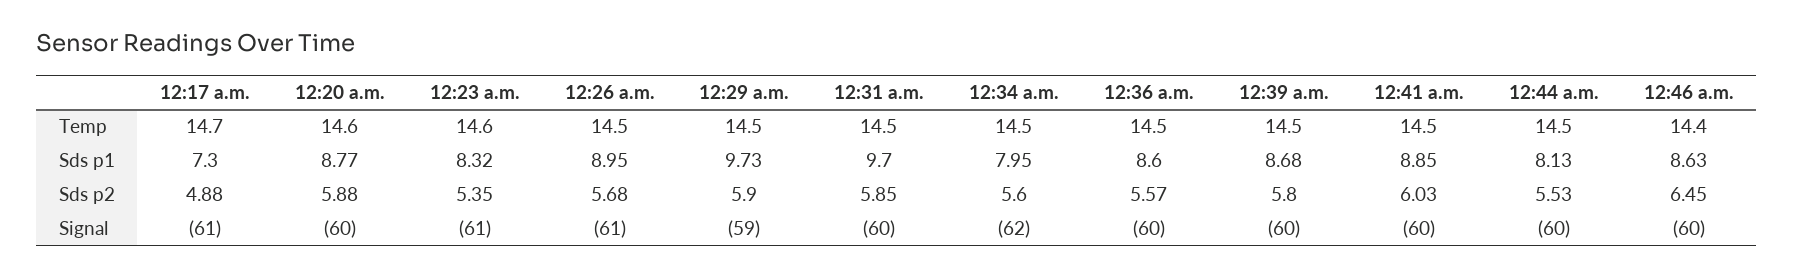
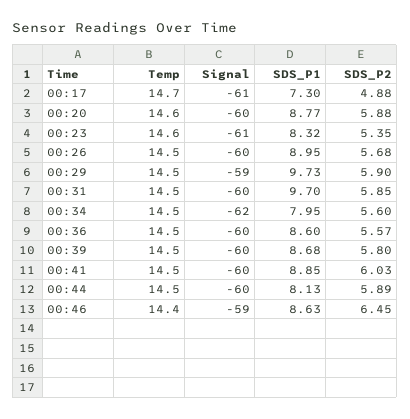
  {
    "12:17 a.m.": {
      "Temp": 14.7,
      "Sds p1": 7.3,
      "Sds p2": 4.88,
      "Signal": -61
    },
    "12:20 a.m.": {
      "Temp": 14.6,
      "Sds p1": 8.77,
      "Sds p2": 5.88,
      "Signal": -60
    },
    "12:23 a.m.": {
      "Temp": 14.6,
      "Sds p1": 8.32,
      "Sds p2": 5.35,
      "Signal": -61
    },
    "12:26 a.m.": {
      "Temp": 14.5,
      "Sds p1": 8.95,
      "Sds p2": 5.68,
-     "Signal": -61
+     "Signal": -60
    },
    "12:29 a.m.": {
      "Temp": 14.5,
      "Sds p1": 9.73,
      "Sds p2": 5.9,
      "Signal": -59
    },
    "12:31 a.m.": {
      "Temp": 14.5,
      "Sds p1": 9.7,
      "Sds p2": 5.85,
      "Signal": -60
    },
    "12:34 a.m.": {
      "Temp": 14.5,
      "Sds p1": 7.95,
      "Sds p2": 5.6,
      "Signal": -62
    },
    "12:36 a.m.": {
      "Temp": 14.5,
      "Sds p1": 8.6,
      "Sds p2": 5.57,
      "Signal": -60
    },
    "12:39 a.m.": {
      "Temp": 14.5,
      "Sds p1": 8.68,
      "Sds p2": 5.8,
      "Signal": -60
    },
    "12:41 a.m.": {
      "Temp": 14.5,
      "Sds p1": 8.85,
      "Sds p2": 6.03,
      "Signal": -60
    },
    "12:44 a.m.": {
      "Temp": 14.5,
      "Sds p1": 8.13,
-     "Sds p2": 5.53,
+     "Sds p2": 5.89,
      "Signal": -60
    },
    "12:46 a.m.": {
      "Temp": 14.4,
      "Sds p1": 8.63,
      "Sds p2": 6.45,
-     "Signal": -60
+     "Signal": -59
    }
  }

